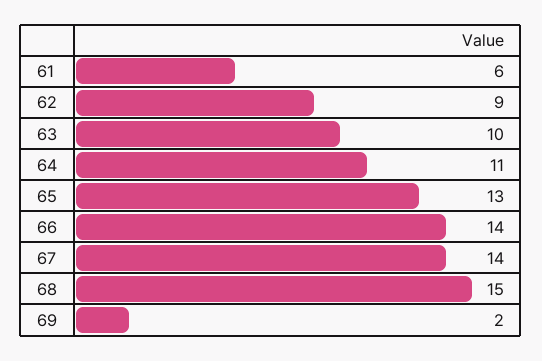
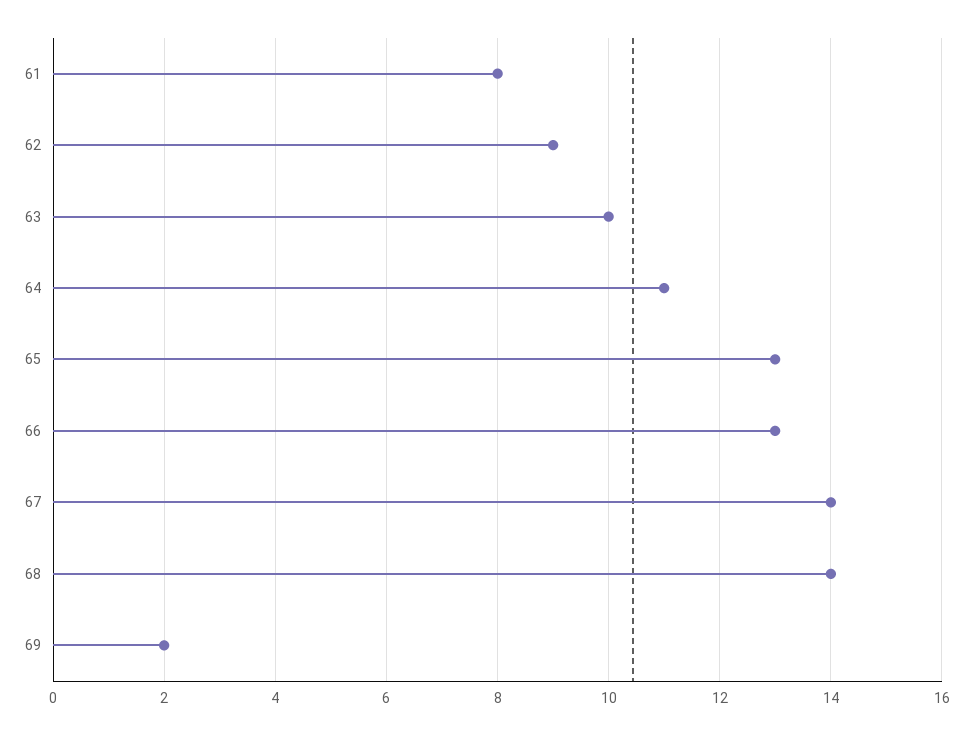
  {
-   "61": 6,
+   "61": 8,
    "62": 9,
    "63": 10,
    "64": 11,
    "65": 13,
-   "66": 14,
+   "66": 13,
    "67": 14,
-   "68": 15,
+   "68": 14,
    "69": 2
  }

